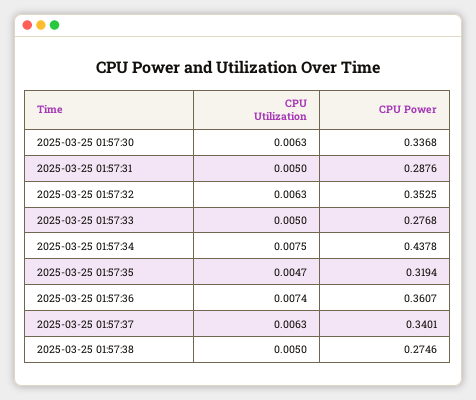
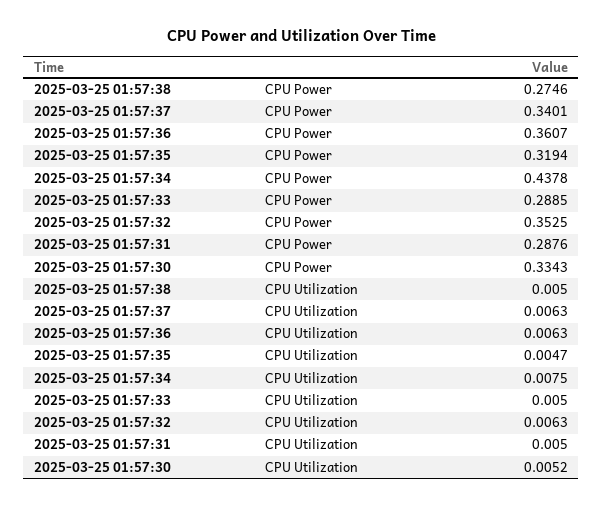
  {
    "CPU Utilization": {
-     "2025-03-25 01:57:30": 0.0063,
+     "2025-03-25 01:57:30": 0.0052,
      "2025-03-25 01:57:31": 0.005,
      "2025-03-25 01:57:32": 0.0063,
      "2025-03-25 01:57:33": 0.005,
      "2025-03-25 01:57:34": 0.0075,
      "2025-03-25 01:57:35": 0.0047,
-     "2025-03-25 01:57:36": 0.0074,
+     "2025-03-25 01:57:36": 0.0063,
      "2025-03-25 01:57:37": 0.0063,
      "2025-03-25 01:57:38": 0.005
    },
    "CPU Power": {
-     "2025-03-25 01:57:30": 0.3368,
+     "2025-03-25 01:57:30": 0.3343,
      "2025-03-25 01:57:31": 0.2876,
      "2025-03-25 01:57:32": 0.3525,
-     "2025-03-25 01:57:33": 0.2768,
+     "2025-03-25 01:57:33": 0.2885,
      "2025-03-25 01:57:34": 0.4378,
      "2025-03-25 01:57:35": 0.3194,
      "2025-03-25 01:57:36": 0.3607,
      "2025-03-25 01:57:37": 0.3401,
      "2025-03-25 01:57:38": 0.2746
    }
  }

